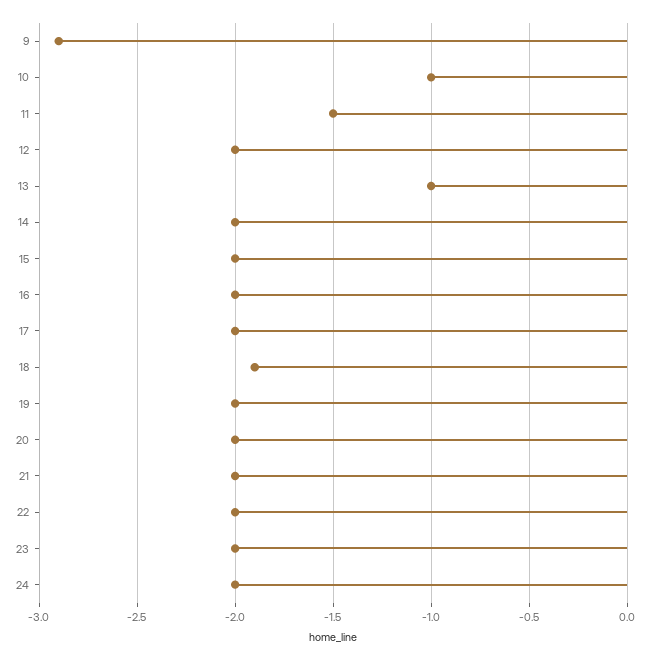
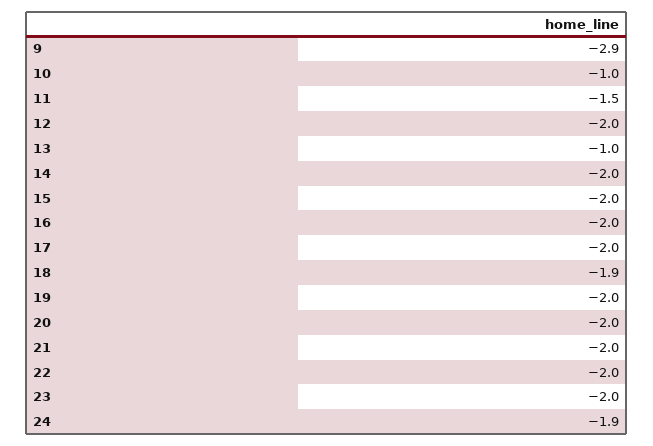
  {
    "9": -2.9,
    "10": -1,
    "11": -1.5,
    "12": -2,
    "13": -1,
    "14": -2,
    "15": -2,
    "16": -2,
    "17": -2,
    "18": -1.9,
    "19": -2,
    "20": -2,
    "21": -2,
    "22": -2,
    "23": -2,
-   "24": -2
+   "24": -1.9
  }

